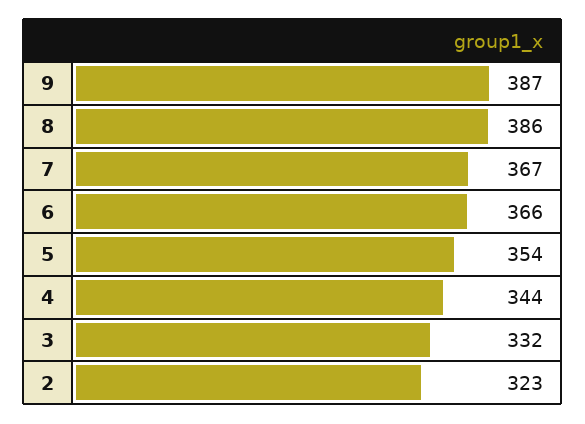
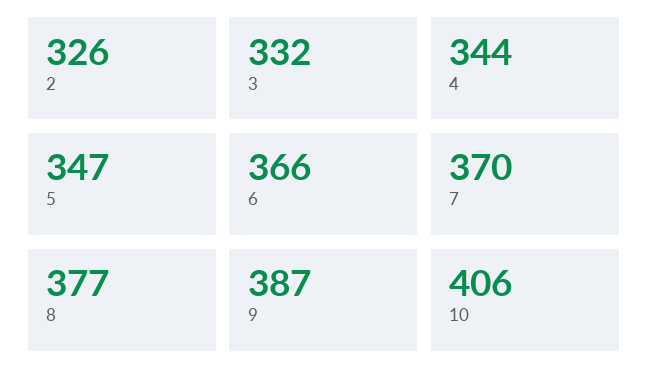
  {
    "9": 387,
-   "8": 386,
+   "8": 377,
-   "7": 367,
+   "7": 370,
    "6": 366,
-   "5": 354,
+   "5": 347,
    "4": 344,
    "3": 332,
-   "2": 323
+   "2": 326,
+   "10": 406
  }

